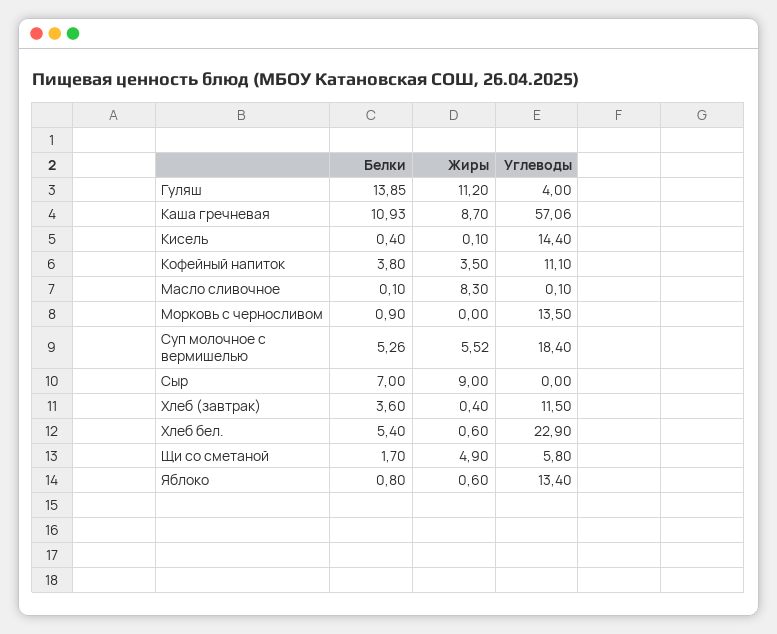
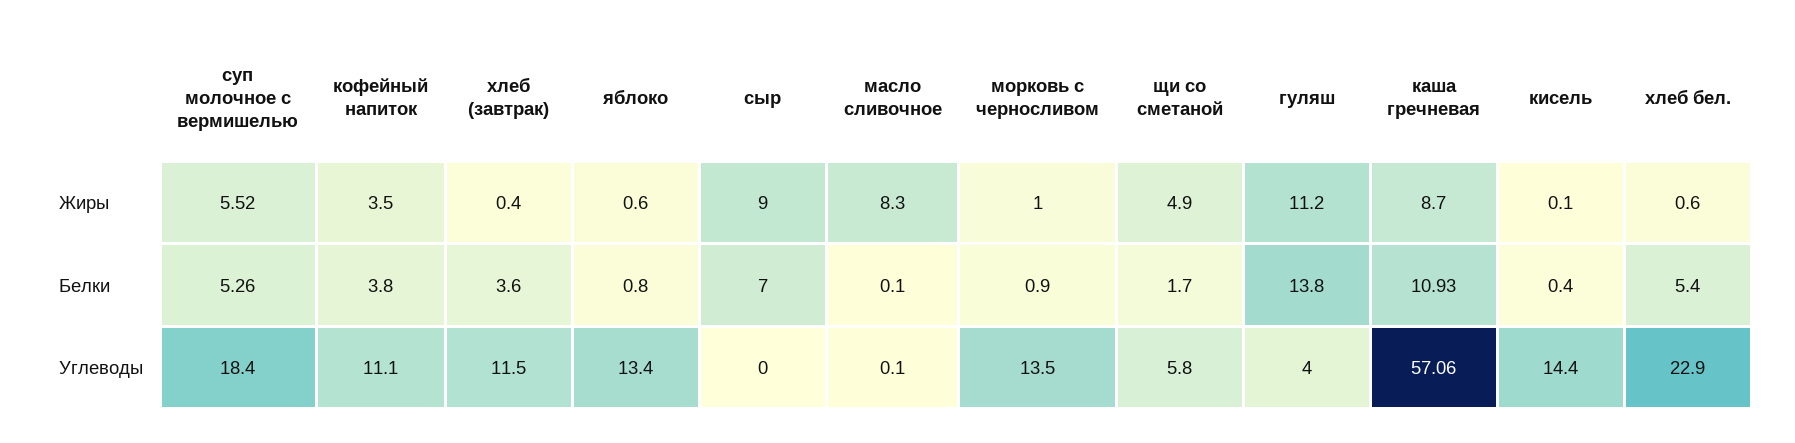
  {
    "Белки": {
-     "Гуляш": 13.85,
+     "Гуляш": 13.8,
      "Каша гречневая": 10.93,
      "Кисель": 0.4,
      "Кофейный напиток": 3.8,
      "Масло сливочное": 0.1,
      "Морковь с черносливом": 0.9,
      "Суп молочное с вермишелью": 5.26,
      "Сыр": 7,
      "Хлеб (завтрак)": 3.6,
      "Хлеб бел.": 5.4,
      "Щи со сметаной": 1.7,
      "Яблоко": 0.8
    },
    "Жиры": {
      "Гуляш": 11.2,
      "Каша гречневая": 8.7,
      "Кисель": 0.1,
      "Кофейный напиток": 3.5,
      "Масло сливочное": 8.3,
-     "Морковь с черносливом": 0,
+     "Морковь с черносливом": 1,
      "Суп молочное с вермишелью": 5.52,
      "Сыр": 9,
      "Хлеб (завтрак)": 0.4,
      "Хлеб бел.": 0.6,
      "Щи со сметаной": 4.9,
      "Яблоко": 0.6
    },
    "Углеводы": {
      "Гуляш": 4,
      "Каша гречневая": 57.06,
      "Кисель": 14.4,
      "Кофейный напиток": 11.1,
      "Масло сливочное": 0.1,
      "Морковь с черносливом": 13.5,
      "Суп молочное с вермишелью": 18.4,
      "Сыр": 0,
      "Хлеб (завтрак)": 11.5,
      "Хлеб бел.": 22.9,
      "Щи со сметаной": 5.8,
      "Яблоко": 13.4
    }
  }

